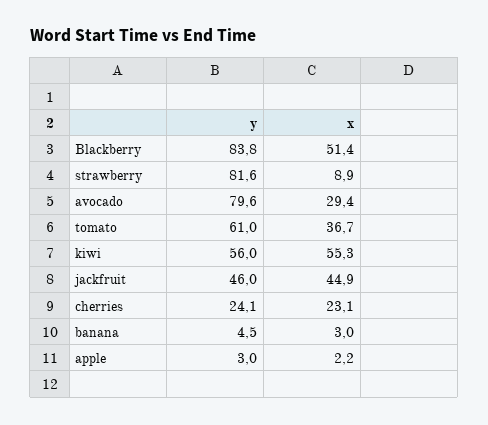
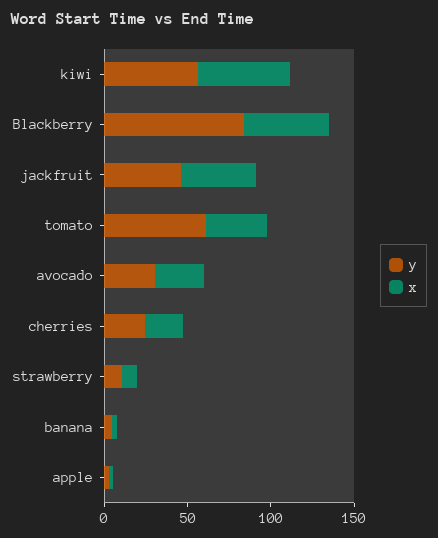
  {
    "y": {
      "Blackberry": 83.8,
-     "strawberry": 81.6,
+     "strawberry": 10,
-     "avocado": 79.6,
+     "avocado": 30,
      "tomato": 61,
      "kiwi": 56,
      "jackfruit": 46,
      "cherries": 24.1,
      "banana": 4.5,
      "apple": 3
    },
    "x": {
      "Blackberry": 51.4,
      "strawberry": 8.9,
      "avocado": 29.4,
      "tomato": 36.7,
      "kiwi": 55.3,
      "jackfruit": 44.9,
      "cherries": 23.1,
      "banana": 3,
      "apple": 2.2
    }
  }

